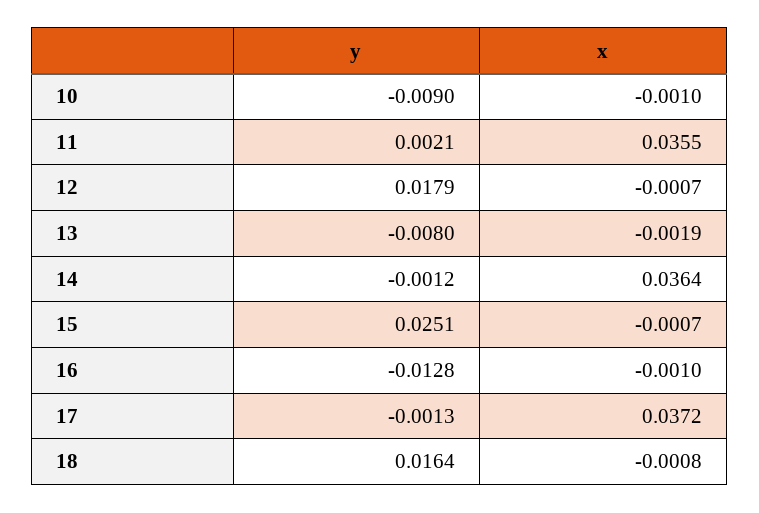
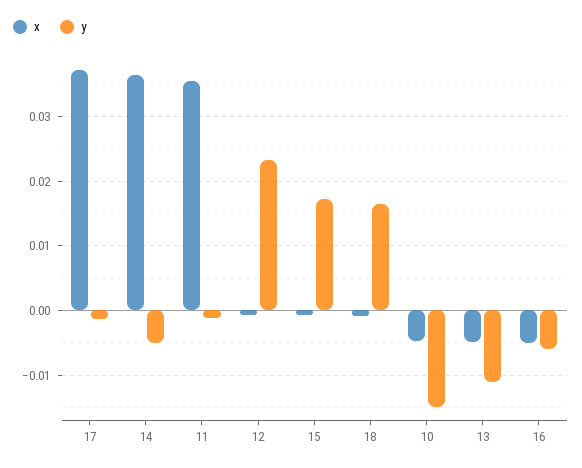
  {
    "y": {
-     "10": -0.009,
+     "10": -0.015,
-     "11": 0.0021,
+     "11": -0.001,
-     "12": 0.0179,
+     "12": 0.023,
-     "13": -0.008,
+     "13": -0.011,
-     "14": -0.0012,
+     "14": -0.005,
-     "15": 0.0251,
+     "15": 0.017,
-     "16": -0.0128,
+     "16": -0.006,
      "17": -0.0013,
      "18": 0.0164
    },
    "x": {
-     "10": -0.001,
+     "10": -0.005,
      "11": 0.0355,
      "12": -0.0007,
-     "13": -0.0019,
+     "13": -0.005,
      "14": 0.0364,
      "15": -0.0007,
-     "16": -0.001,
+     "16": -0.005,
      "17": 0.0372,
      "18": -0.0008
    }
  }

